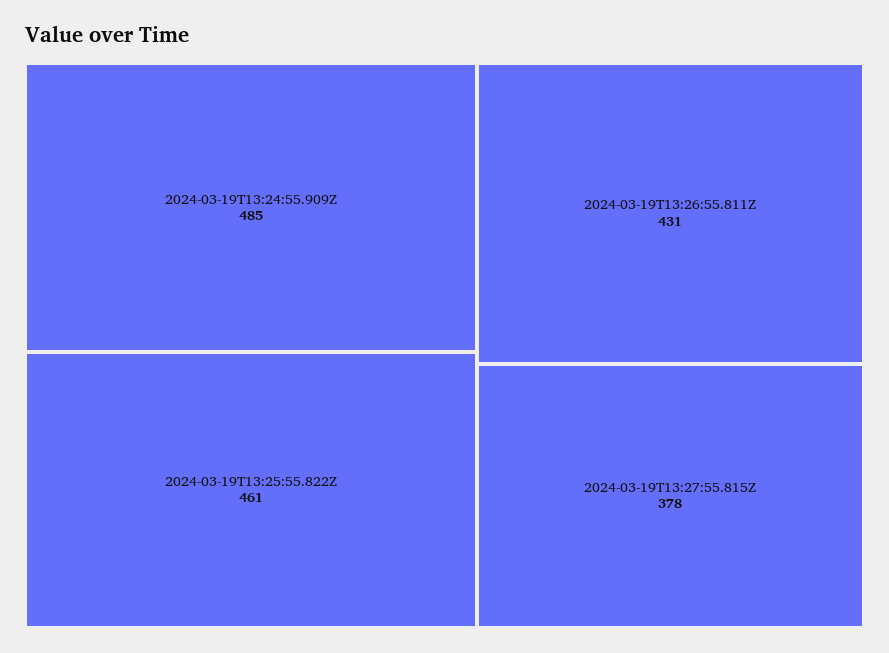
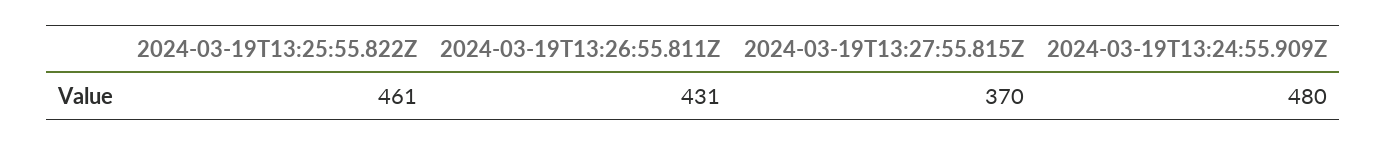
  {
-   "2024-03-19T13:24:55.909Z": 485,
+   "2024-03-19T13:24:55.909Z": 480,
    "2024-03-19T13:25:55.822Z": 461,
    "2024-03-19T13:26:55.811Z": 431,
-   "2024-03-19T13:27:55.815Z": 378
+   "2024-03-19T13:27:55.815Z": 370
  }

